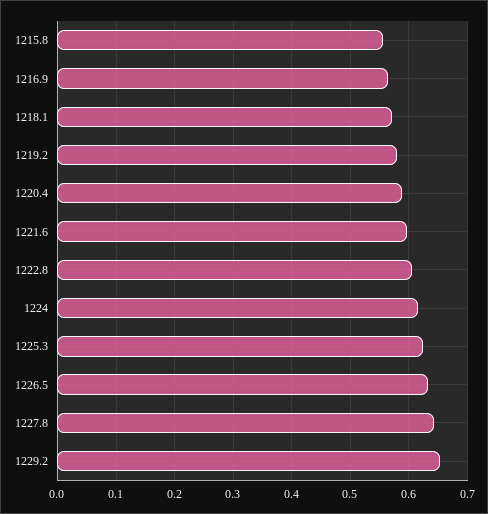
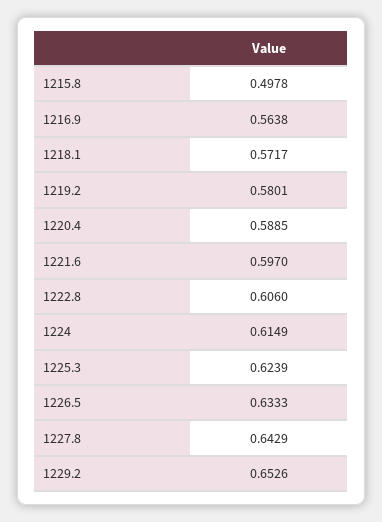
  {
-   "1215.8": 0.56,
+   "1215.8": 0.4978,
    "1216.9": 0.5638,
    "1218.1": 0.5717,
    "1219.2": 0.5801,
    "1220.4": 0.5885,
    "1221.6": 0.597,
    "1222.8": 0.606,
    "1224": 0.6149,
    "1225.3": 0.6239,
    "1226.5": 0.6333,
    "1227.8": 0.6429,
    "1229.2": 0.6526
  }

